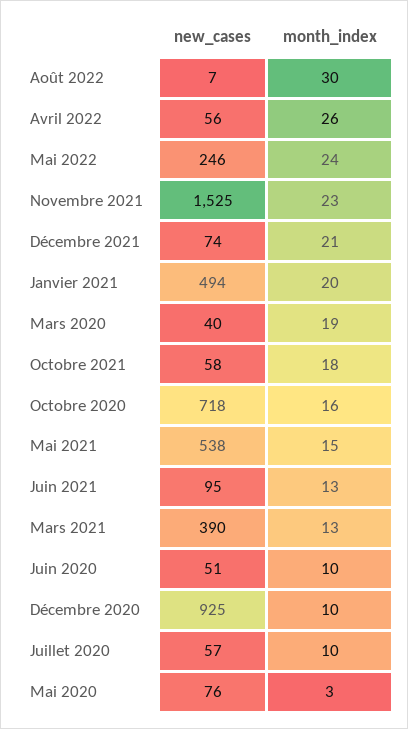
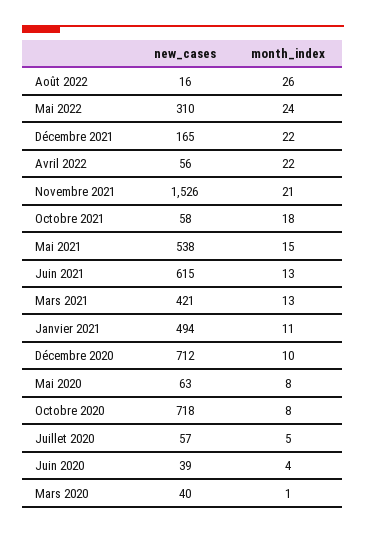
  {
    "new_cases": {
-     "Août 2022": 7,
+     "Août 2022": 16,
      "Avril 2022": 56,
-     "Mai 2022": 246,
+     "Mai 2022": 310,
-     "Novembre 2021": 1525,
+     "Novembre 2021": 1526,
-     "Décembre 2021": 74,
+     "Décembre 2021": 165,
      "Janvier 2021": 494,
      "Mars 2020": 40,
      "Octobre 2021": 58,
      "Octobre 2020": 718,
      "Mai 2021": 538,
-     "Juin 2021": 95,
+     "Juin 2021": 615,
-     "Mars 2021": 390,
+     "Mars 2021": 421,
-     "Juin 2020": 51,
+     "Juin 2020": 39,
-     "Décembre 2020": 925,
+     "Décembre 2020": 712,
      "Juillet 2020": 57,
-     "Mai 2020": 76
+     "Mai 2020": 63
    },
    "month_index": {
-     "Août 2022": 30,
+     "Août 2022": 26,
-     "Avril 2022": 26,
+     "Avril 2022": 22,
      "Mai 2022": 24,
-     "Novembre 2021": 23,
+     "Novembre 2021": 21,
-     "Décembre 2021": 21,
+     "Décembre 2021": 22,
-     "Janvier 2021": 20,
+     "Janvier 2021": 11,
-     "Mars 2020": 19,
+     "Mars 2020": 1,
      "Octobre 2021": 18,
-     "Octobre 2020": 16,
+     "Octobre 2020": 8,
      "Mai 2021": 15,
      "Juin 2021": 13,
      "Mars 2021": 13,
-     "Juin 2020": 10,
+     "Juin 2020": 4,
      "Décembre 2020": 10,
-     "Juillet 2020": 10,
+     "Juillet 2020": 5,
-     "Mai 2020": 3
+     "Mai 2020": 8
    }
  }

